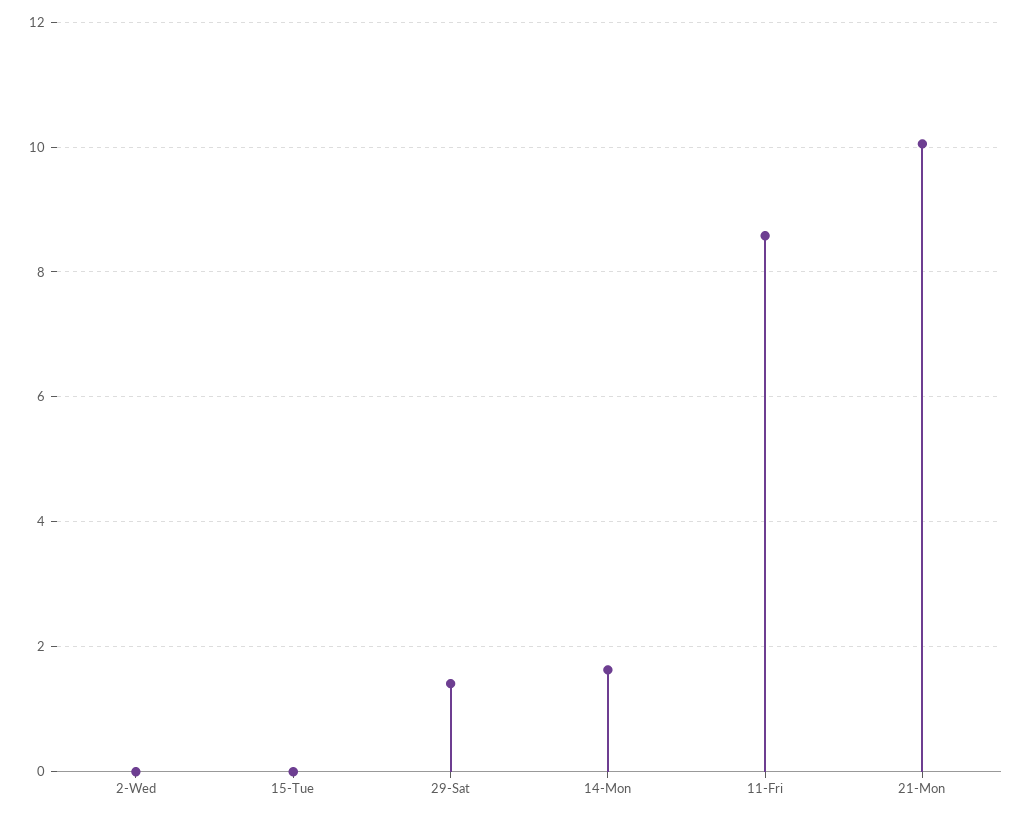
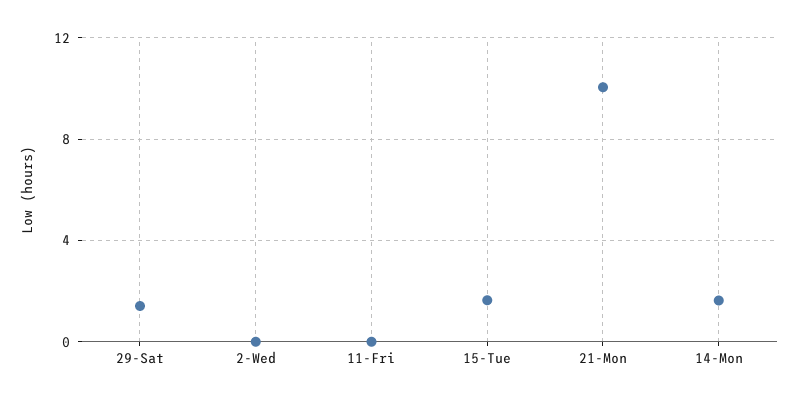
  {
    "2-Wed": 0,
-   "15-Tue": 0,
+   "15-Tue": 1.5,
    "29-Sat": 1.4,
    "14-Mon": 1.6,
-   "11-Fri": 8.6,
+   "11-Fri": 0,
    "21-Mon": 10
  }

